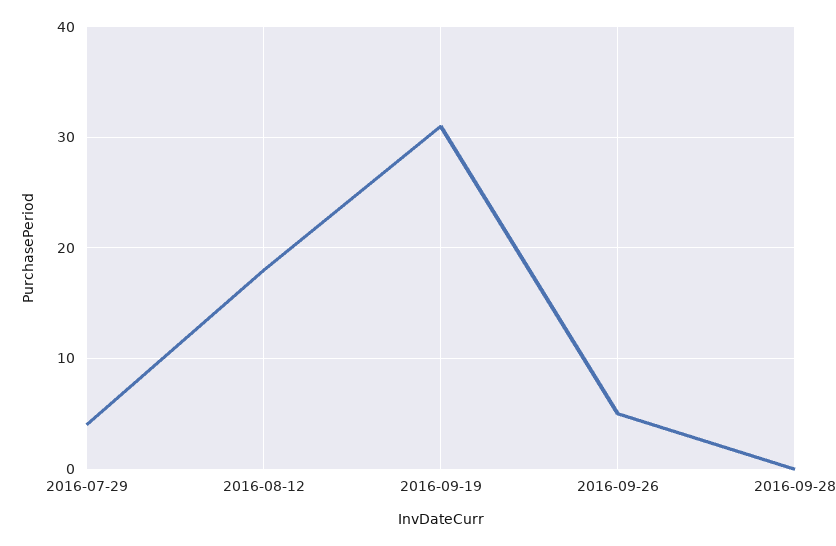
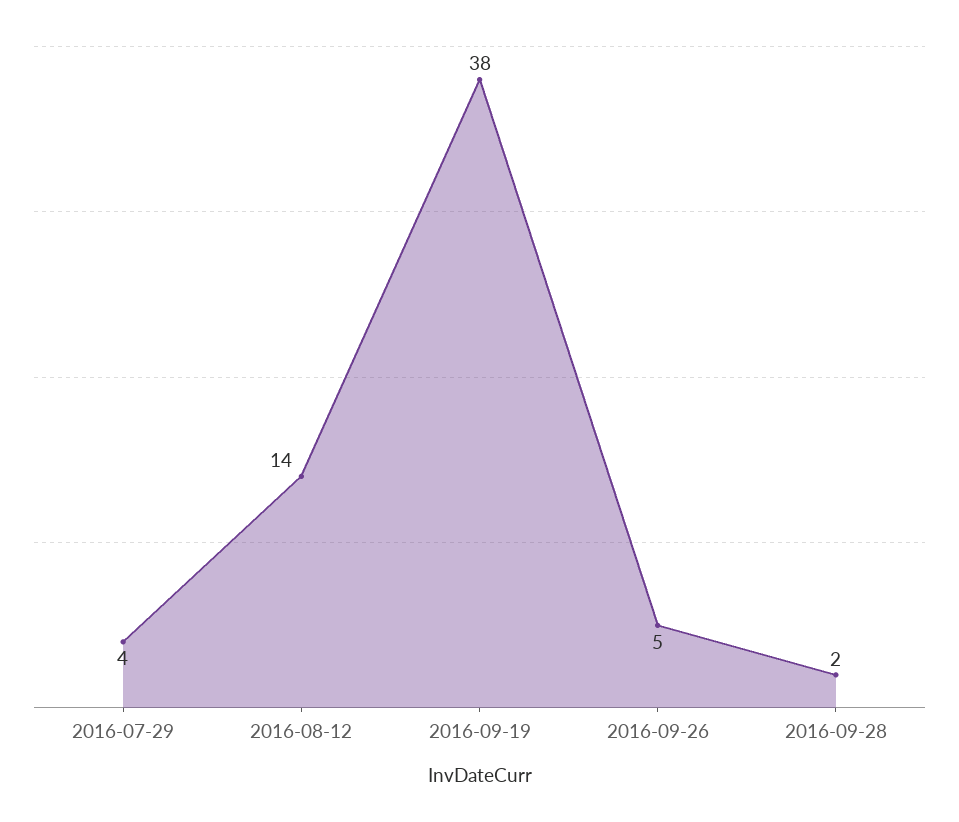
  {
    "2016-07-29": 4,
-   "2016-08-12": 18,
+   "2016-08-12": 14,
-   "2016-09-19": 31,
+   "2016-09-19": 38,
    "2016-09-26": 5,
-   "2016-09-28": 0
+   "2016-09-28": 2
  }

